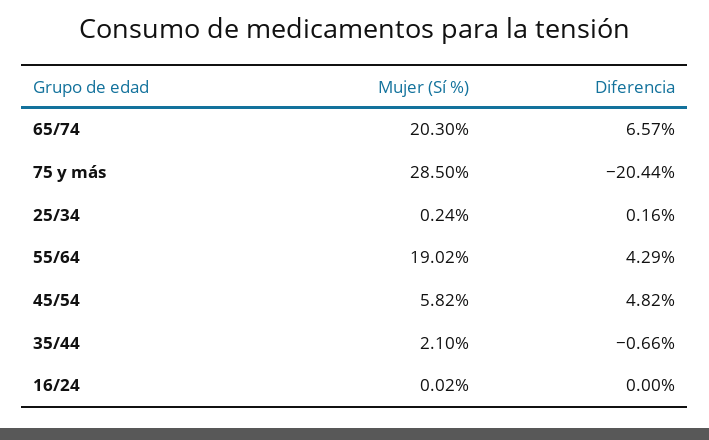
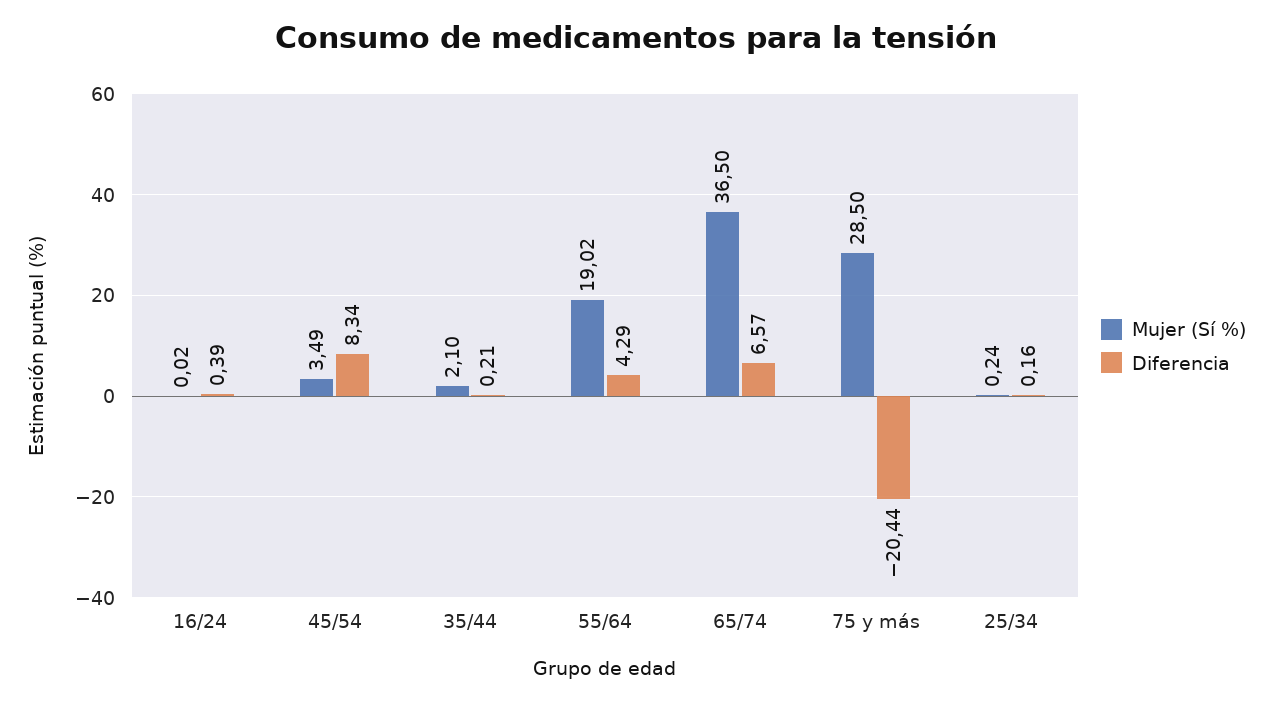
  {
    "Mujer (Sí %)": {
-     "65/74": 20.3,
+     "65/74": 36.5,
      "75 y más": 28.5,
      "25/34": 0.24,
      "55/64": 19.02,
-     "45/54": 5.82,
+     "45/54": 3.49,
      "35/44": 2.1,
      "16/24": 0.02
    },
    "Diferencia": {
      "65/74": 6.57,
      "75 y más": -20.44,
      "25/34": 0.16,
      "55/64": 4.29,
-     "45/54": 4.82,
+     "45/54": 8.34,
-     "35/44": -0.66,
+     "35/44": 0.21,
-     "16/24": 0
+     "16/24": 0.39
    }
  }

